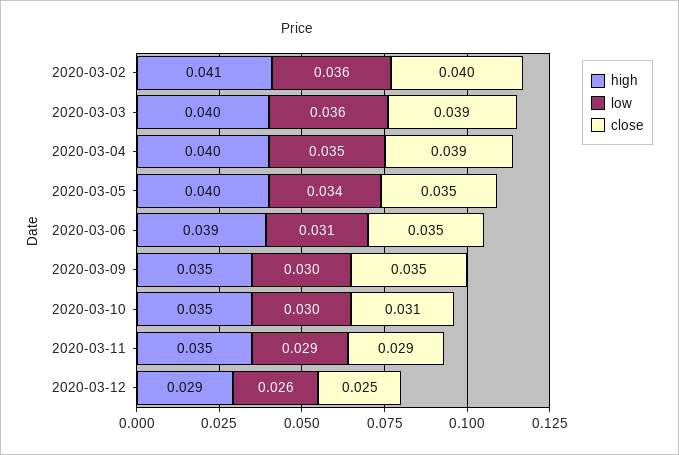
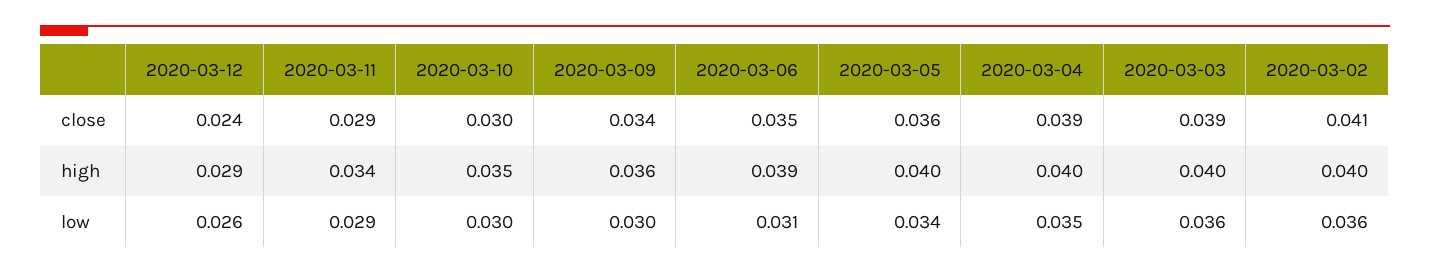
  {
    "high": {
-     "2020-03-02": 0.041,
+     "2020-03-02": 0.04,
      "2020-03-03": 0.04,
      "2020-03-04": 0.04,
      "2020-03-05": 0.04,
      "2020-03-06": 0.039,
-     "2020-03-09": 0.035,
+     "2020-03-09": 0.036,
      "2020-03-10": 0.035,
-     "2020-03-11": 0.035,
+     "2020-03-11": 0.034,
      "2020-03-12": 0.029
    },
    "low": {
      "2020-03-02": 0.036,
      "2020-03-03": 0.036,
      "2020-03-04": 0.035,
      "2020-03-05": 0.034,
      "2020-03-06": 0.031,
      "2020-03-09": 0.03,
      "2020-03-10": 0.03,
      "2020-03-11": 0.029,
      "2020-03-12": 0.026
    },
    "close": {
-     "2020-03-02": 0.04,
+     "2020-03-02": 0.041,
      "2020-03-03": 0.039,
      "2020-03-04": 0.039,
-     "2020-03-05": 0.035,
+     "2020-03-05": 0.036,
      "2020-03-06": 0.035,
-     "2020-03-09": 0.035,
+     "2020-03-09": 0.034,
-     "2020-03-10": 0.031,
+     "2020-03-10": 0.03,
      "2020-03-11": 0.029,
-     "2020-03-12": 0.025
+     "2020-03-12": 0.024
    }
  }

